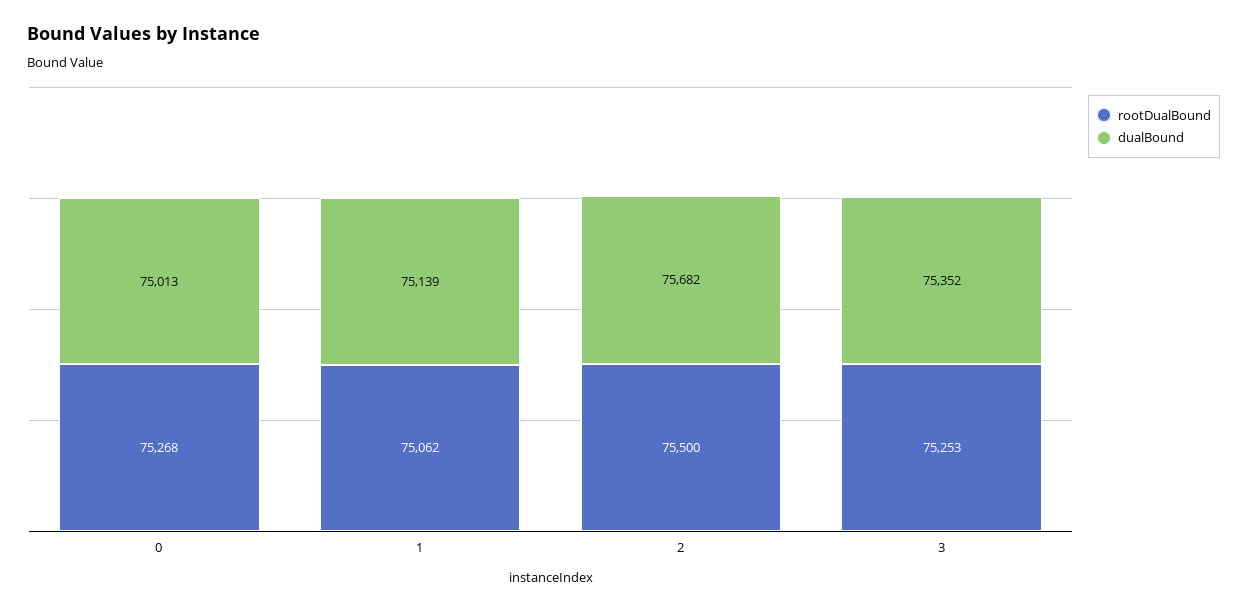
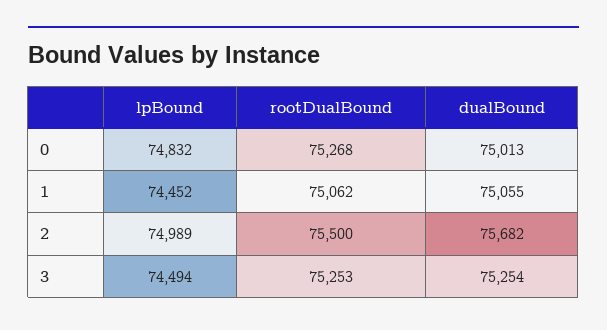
  {
    "rootDualBound": {
      "0": 75268,
      "1": 75062,
      "2": 75500,
      "3": 75253
    },
    "dualBound": {
      "0": 75013,
-     "1": 75139,
+     "1": 75055,
      "2": 75682,
-     "3": 75352
+     "3": 75254
-   }
+   },
+   "lpBound": {
+     "0": 74832,
+     "1": 74452,
+     "2": 74989,
+     "3": 74494
+   }
  }

